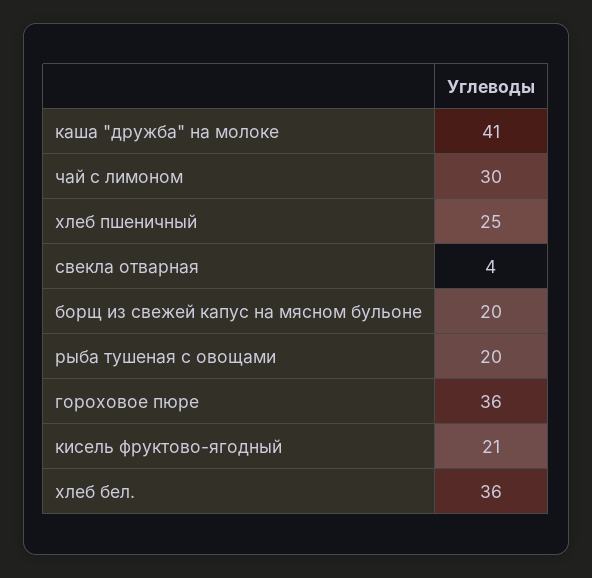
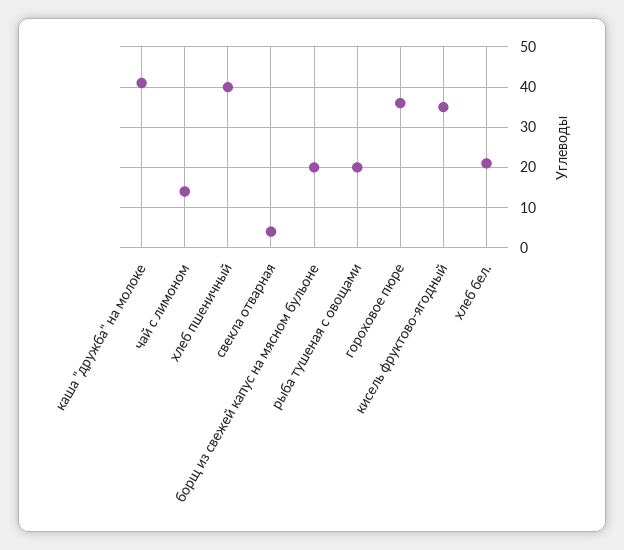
  {
    "каша \"дружба\" на молоке": 41,
-   "чай с лимоном": 30,
+   "чай с лимоном": 15,
-   "хлеб пшеничный": 25,
+   "хлеб пшеничный": 40,
    "свекла отварная": 4,
    "борщ из свежей капус на мясном бульоне": 20,
    "рыба тушеная с овощами": 20,
    "гороховое пюре": 36,
-   "кисель фруктово-ягодный": 21,
+   "кисель фруктово-ягодный": 35,
-   "хлеб бел.": 36
+   "хлеб бел.": 20
  }

